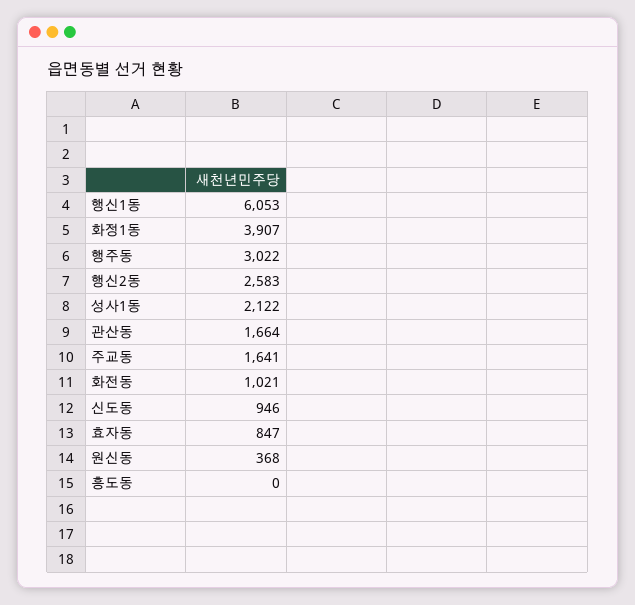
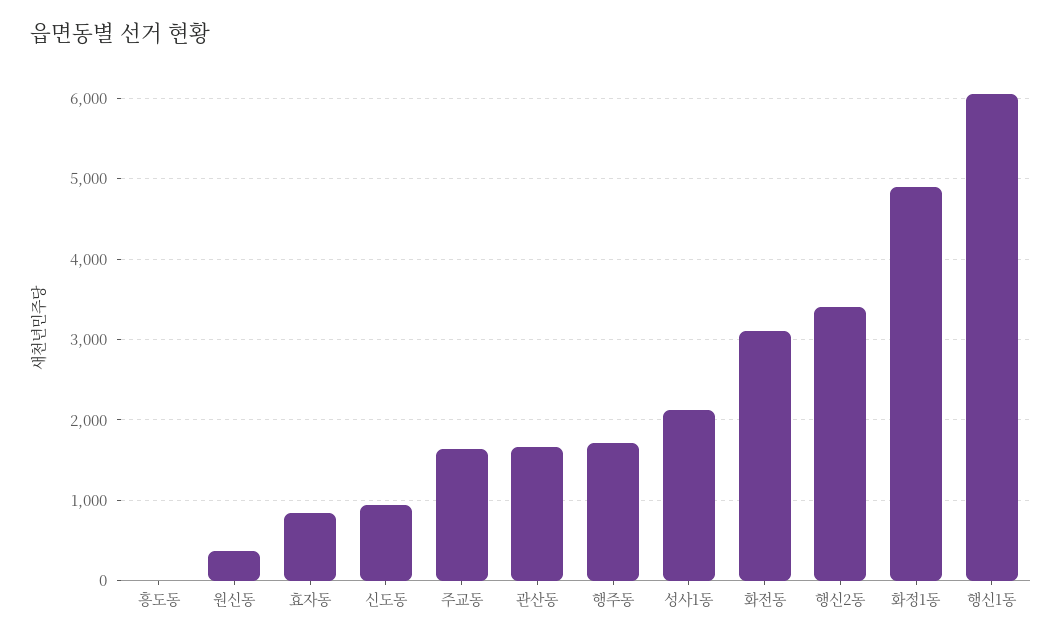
  {
    "행신1동": 6053,
-   "화정1동": 3907,
+   "화정1동": 4900,
-   "행주동": 3022,
+   "행주동": 1700,
-   "행신2동": 2583,
+   "행신2동": 3400,
    "성사1동": 2122,
    "관산동": 1664,
    "주교동": 1641,
-   "화전동": 1021,
+   "화전동": 3100,
    "신도동": 946,
    "효자동": 847,
    "원신동": 368,
    "흥도동": 0
  }

